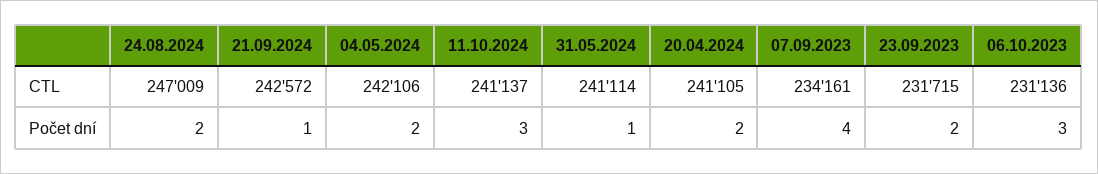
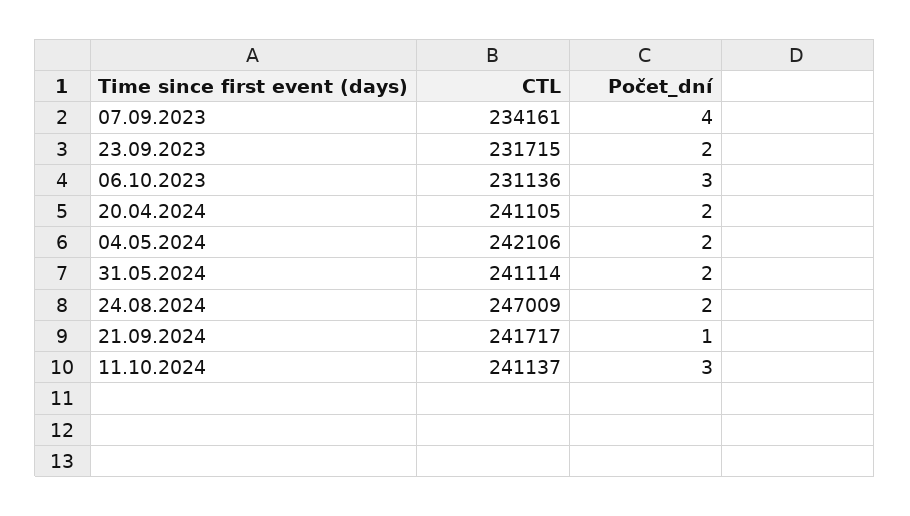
  {
    "24.08.2024": {
      "CTL": 247009,
      "Počet dní": 2
    },
    "21.09.2024": {
-     "CTL": 242572,
+     "CTL": 241717,
      "Počet dní": 1
    },
    "04.05.2024": {
      "CTL": 242106,
      "Počet dní": 2
    },
    "11.10.2024": {
      "CTL": 241137,
      "Počet dní": 3
    },
    "31.05.2024": {
      "CTL": 241114,
-     "Počet dní": 1
+     "Počet dní": 2
    },
    "20.04.2024": {
      "CTL": 241105,
      "Počet dní": 2
    },
    "07.09.2023": {
      "CTL": 234161,
      "Počet dní": 4
    },
    "23.09.2023": {
      "CTL": 231715,
      "Počet dní": 2
    },
    "06.10.2023": {
      "CTL": 231136,
      "Počet dní": 3
    }
  }

